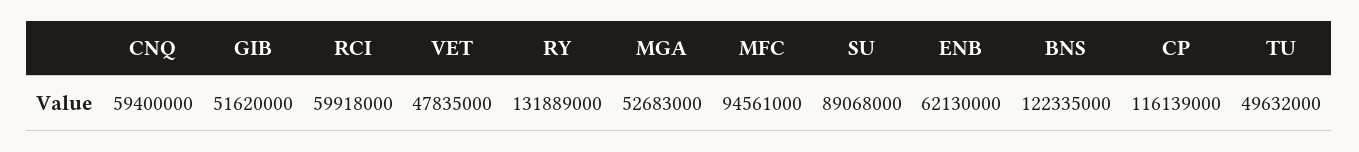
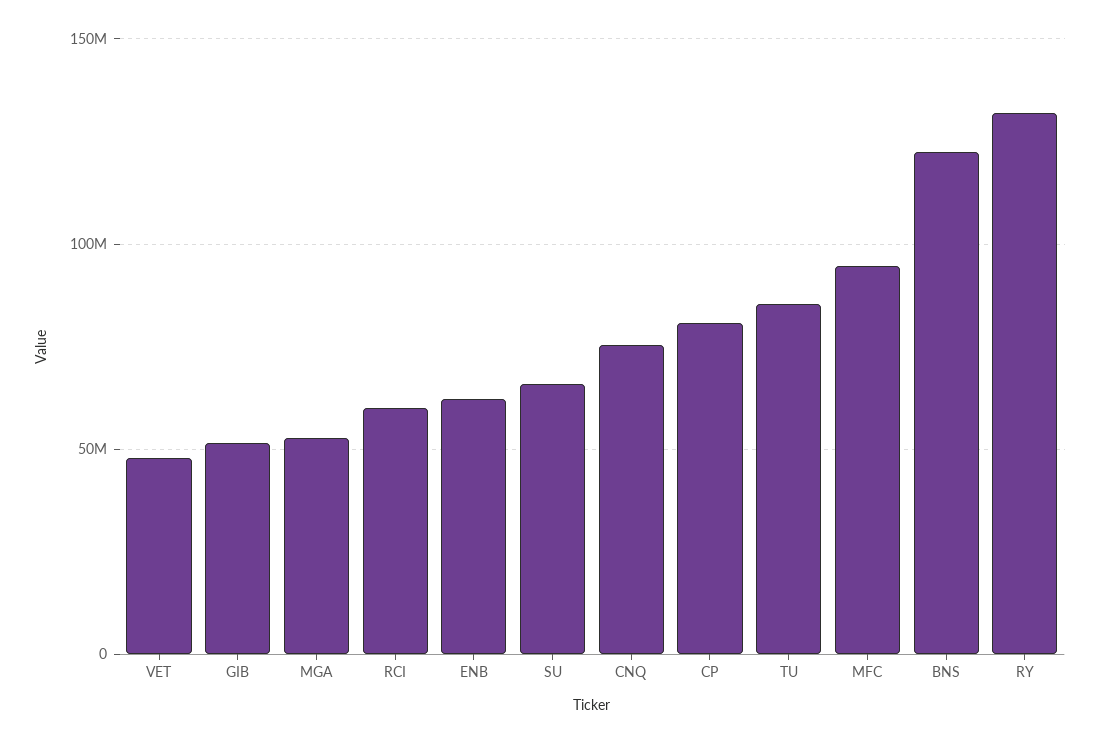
  {
-   "CNQ": 59400000,
+   "CNQ": 75000000,
    "GIB": 51620000,
    "RCI": 59918000,
    "VET": 47835000,
    "RY": 131889000,
    "MGA": 52683000,
    "MFC": 94561000,
-   "SU": 89068000,
+   "SU": 65000000,
    "ENB": 62130000,
    "BNS": 122335000,
-   "CP": 116139000,
+   "CP": 80000000,
-   "TU": 49632000
+   "TU": 85000000
  }

